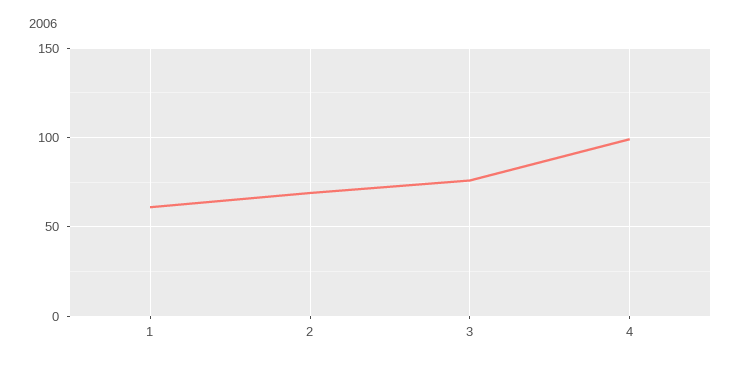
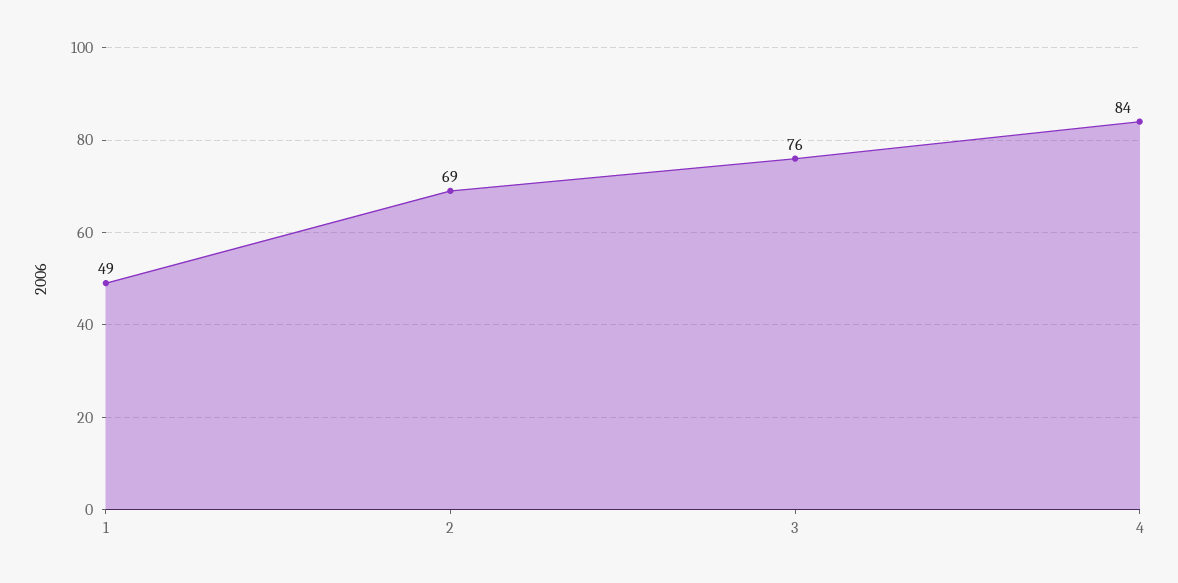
  {
-   "1": 60,
+   "1": 49,
    "2": 69,
    "3": 76,
-   "4": 100
+   "4": 84
  }

